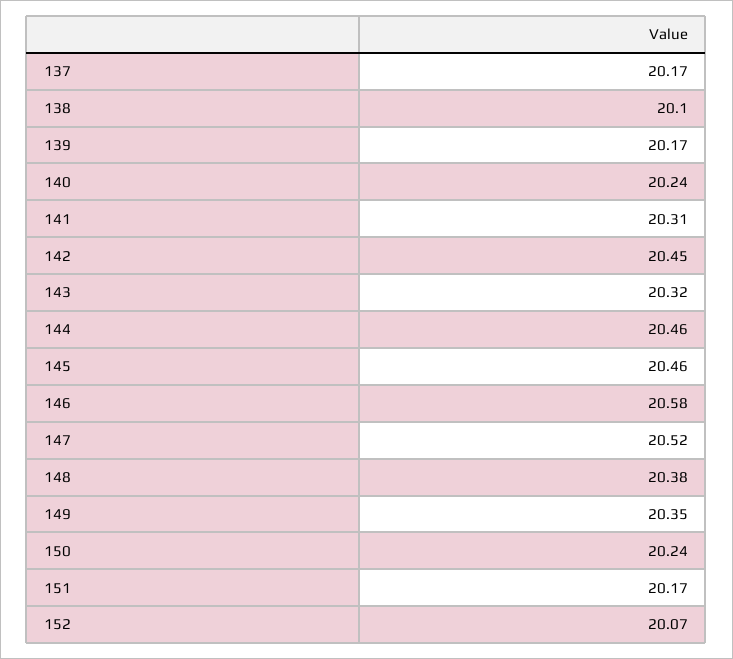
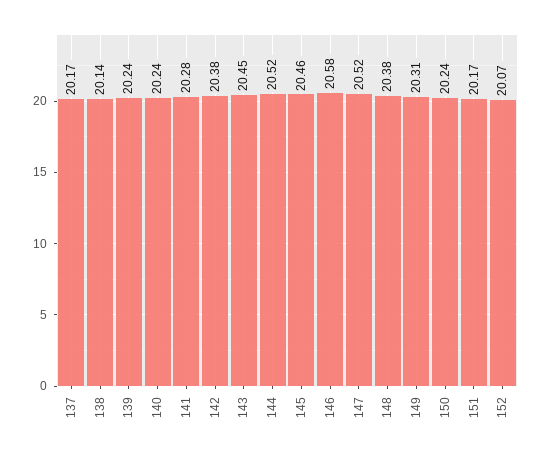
  {
    "137": 20.17,
-   "138": 20.1,
+   "138": 20.14,
-   "139": 20.17,
+   "139": 20.24,
    "140": 20.24,
-   "141": 20.31,
+   "141": 20.28,
-   "142": 20.45,
+   "142": 20.38,
-   "143": 20.32,
+   "143": 20.45,
-   "144": 20.46,
+   "144": 20.52,
    "145": 20.46,
    "146": 20.58,
    "147": 20.52,
    "148": 20.38,
-   "149": 20.35,
+   "149": 20.31,
    "150": 20.24,
    "151": 20.17,
    "152": 20.07
  }

